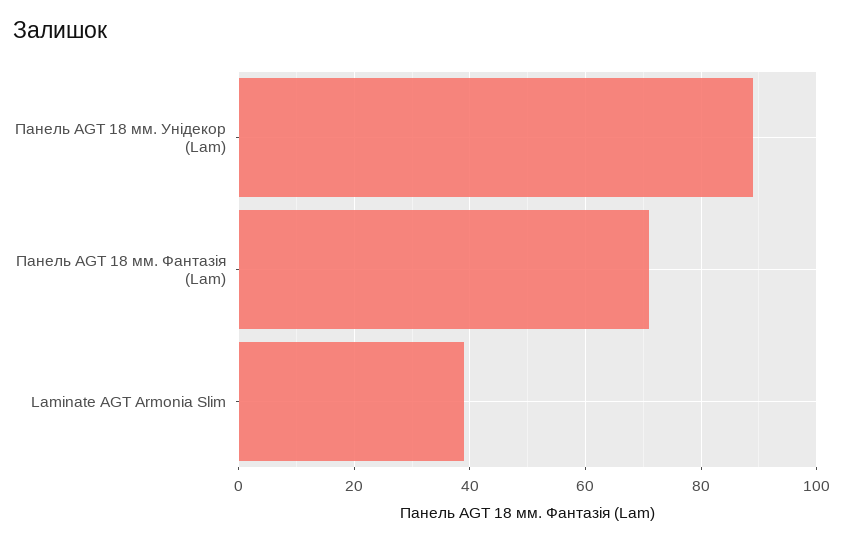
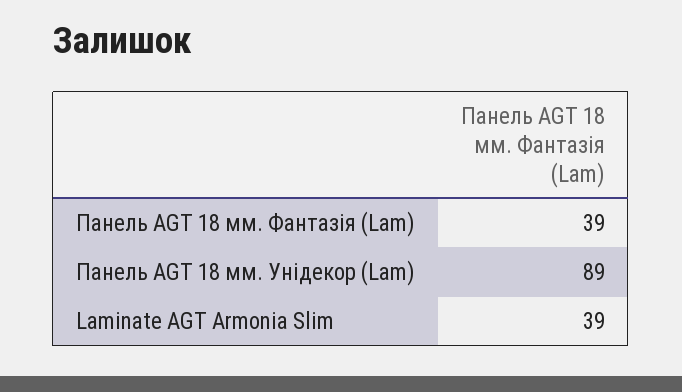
  {
    "Панель AGT 18 мм. Унідекор (Lam)": 89,
-   "Панель AGT 18 мм. Фантазія (Lam)": 70,
+   "Панель AGT 18 мм. Фантазія (Lam)": 39,
    "Laminate AGT Armonia Slim": 39
  }

